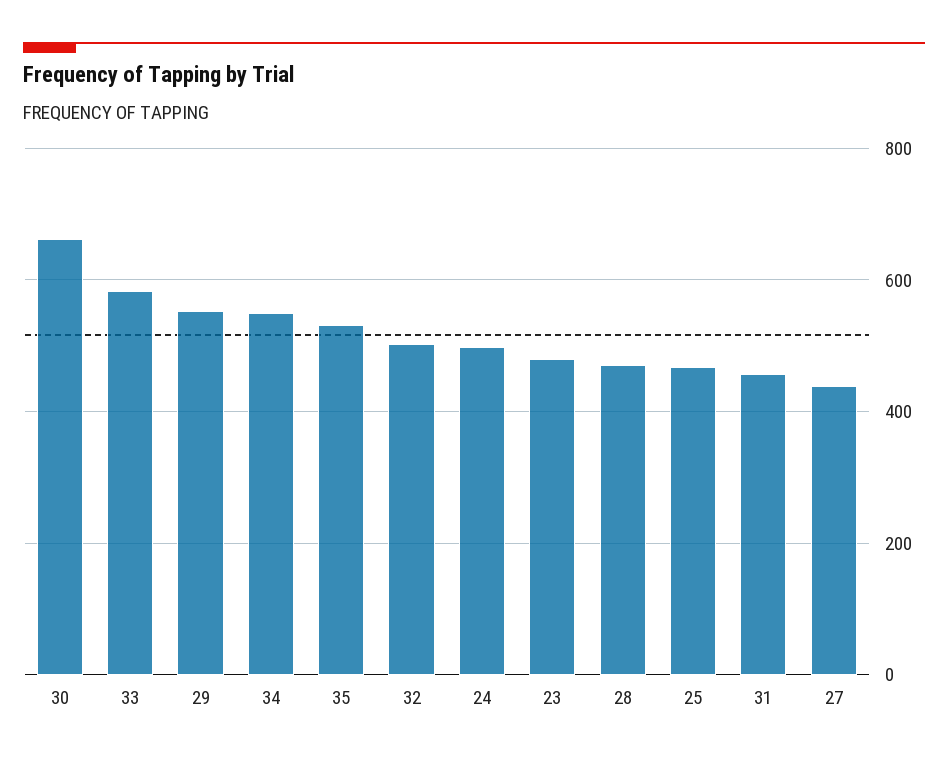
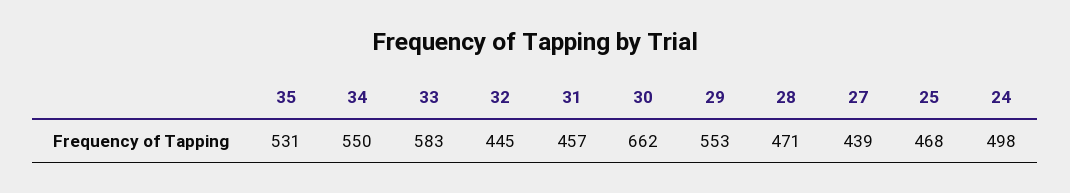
  {
    "30": 662,
    "33": 583,
    "29": 553,
    "34": 550,
    "35": 531,
-   "32": 500,
+   "32": 445,
    "24": 498,
-   "23": 480,
    "28": 471,
    "25": 468,
    "31": 457,
    "27": 439
  }

